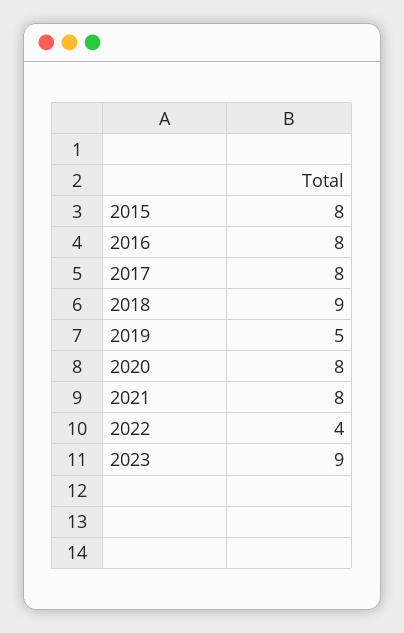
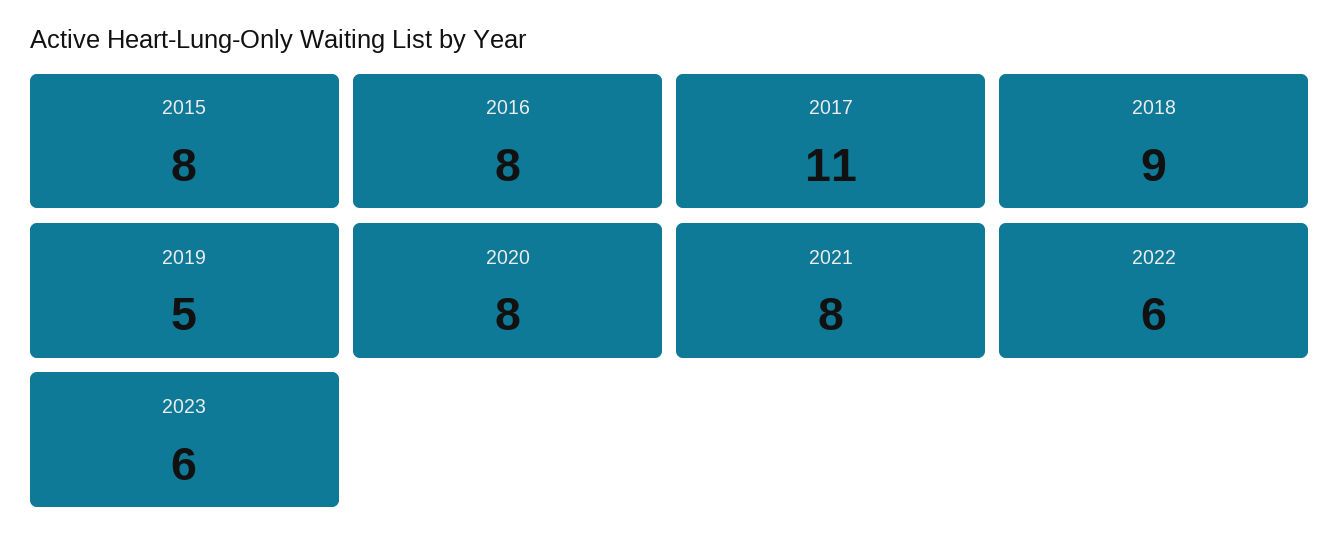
  {
    "2015": 8,
    "2016": 8,
-   "2017": 8,
+   "2017": 11,
    "2018": 9,
    "2019": 5,
    "2020": 8,
    "2021": 8,
-   "2022": 4,
+   "2022": 6,
-   "2023": 9
+   "2023": 6
  }

